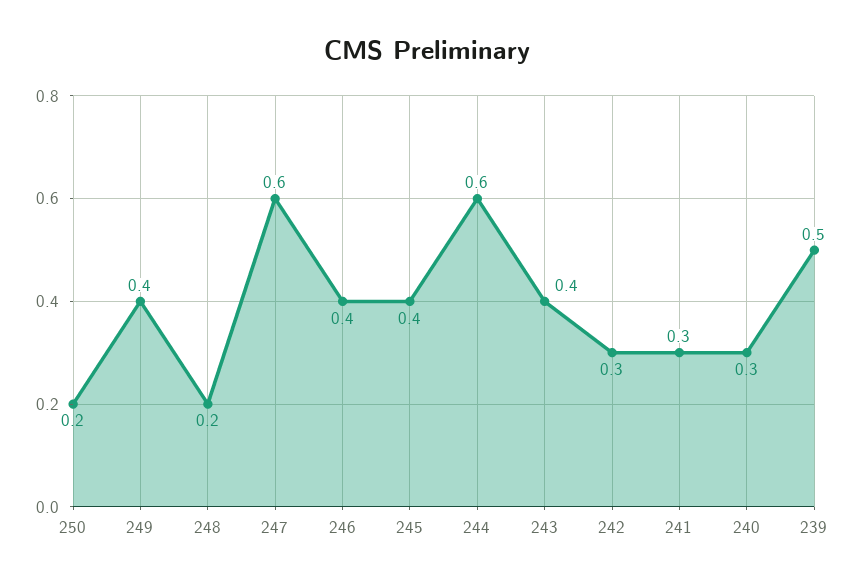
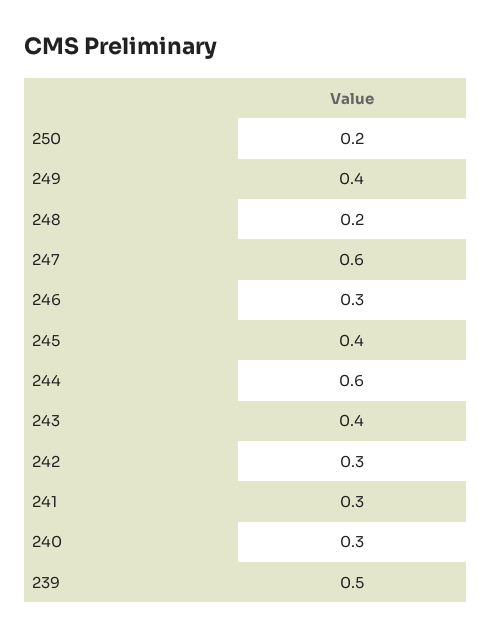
  {
    "250": 0.2,
    "249": 0.4,
    "248": 0.2,
    "247": 0.6,
-   "246": 0.4,
+   "246": 0.3,
    "245": 0.4,
    "244": 0.6,
    "243": 0.4,
    "242": 0.3,
    "241": 0.3,
    "240": 0.3,
    "239": 0.5
  }

